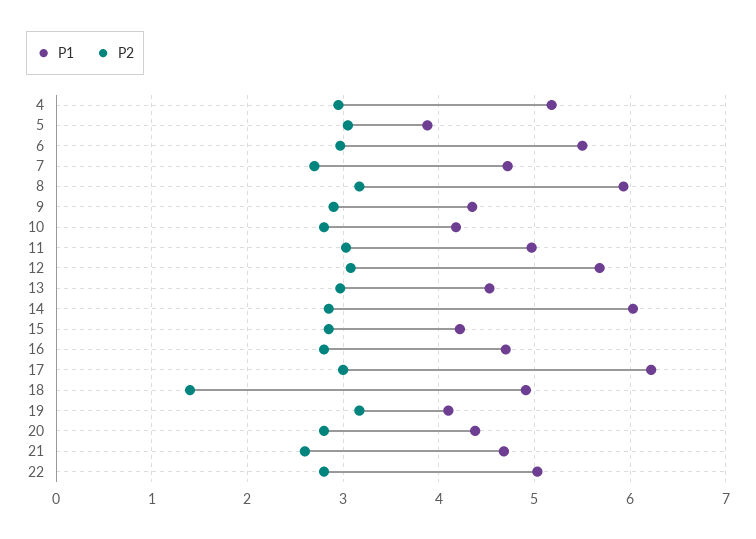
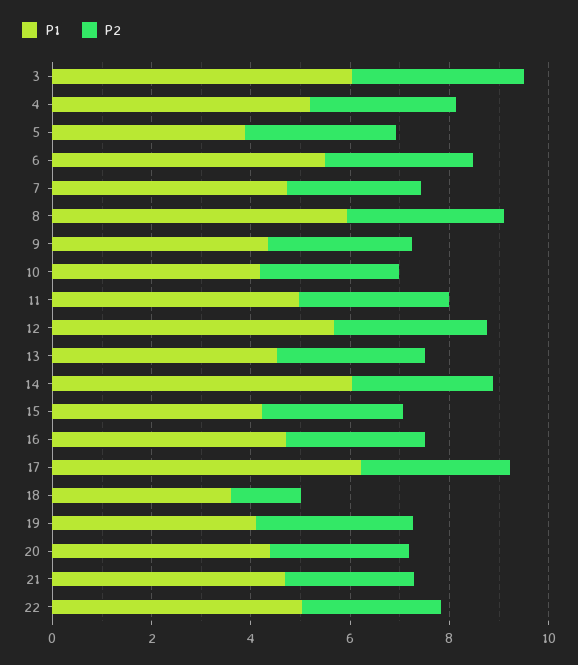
  {
    "P1": {
      "4": 5.2,
      "5": 3.9,
      "6": 5.5,
      "7": 4.7,
      "8": 5.9,
      "9": 4.4,
      "10": 4.2,
      "11": 5,
      "12": 5.7,
      "13": 4.5,
      "14": 6,
      "15": 4.2,
      "16": 4.7,
      "17": 6.2,
-     "18": 4.9,
+     "18": 3.5,
      "19": 4.1,
      "20": 4.4,
      "21": 4.7,
-     "22": 5
+     "22": 5,
+     "3": 6
    },
    "P2": {
      "4": 3,
      "5": 3.1,
      "6": 3,
      "7": 2.7,
      "8": 3.2,
      "9": 2.9,
      "10": 2.8,
      "11": 3,
      "12": 3.1,
      "13": 3,
      "14": 2.9,
      "15": 2.9,
      "16": 2.8,
      "17": 3,
      "18": 1.4,
      "19": 3.2,
      "20": 2.8,
      "21": 2.6,
-     "22": 2.8
+     "22": 2.8,
+     "3": 3.5
    }
  }

